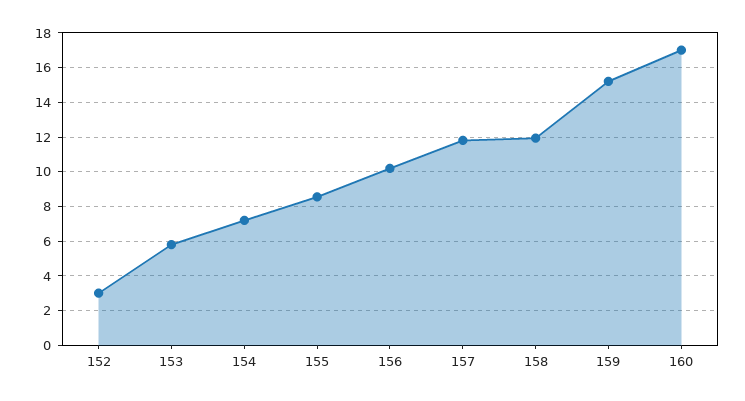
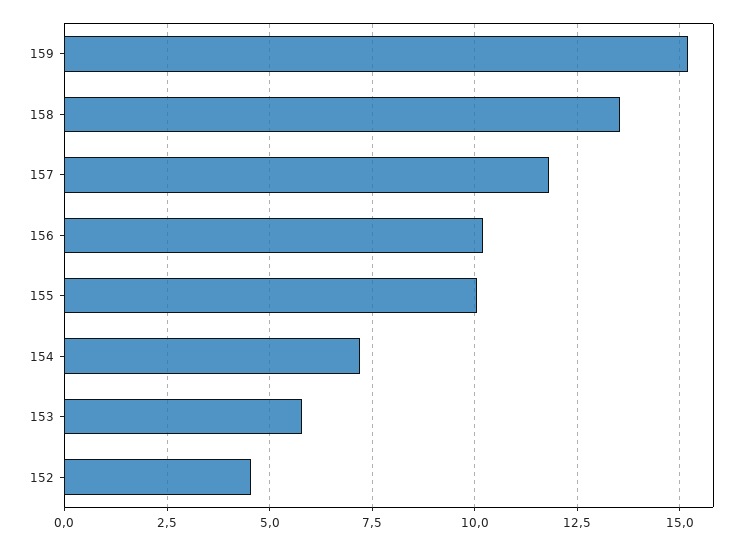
  {
-   "152": 3,
+   "152": 4.5,
    "153": 5.75,
    "154": 7.25,
-   "155": 8.5,
+   "155": 10,
    "156": 10.25,
    "157": 11.75,
-   "158": 12,
+   "158": 13.5,
-   "159": 15.25,
+   "159": 15.25
-   "160": 17
  }

